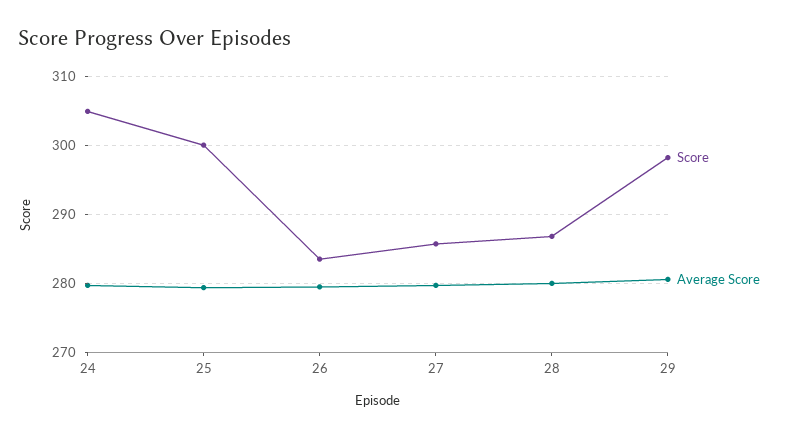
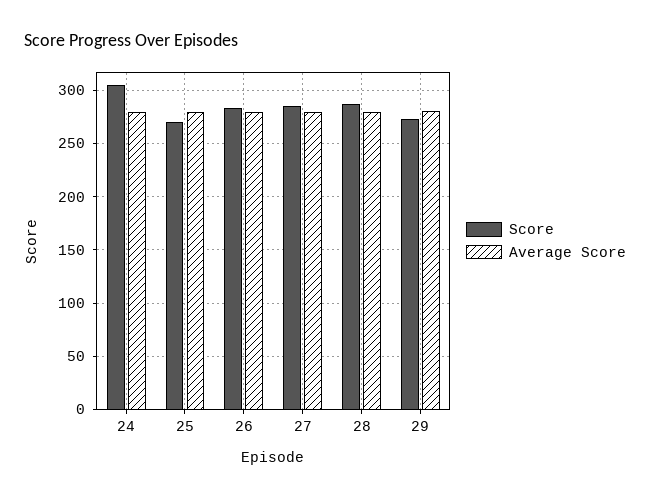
  {
    "Score": {
      "24": 305,
-     "25": 300,
+     "25": 270,
      "26": 284,
      "27": 286,
      "28": 287,
-     "29": 298
+     "29": 270
    },
    "Average Score": {
      "24": 280,
      "25": 279,
      "26": 280,
      "27": 280,
      "28": 280,
      "29": 281
    }
  }

